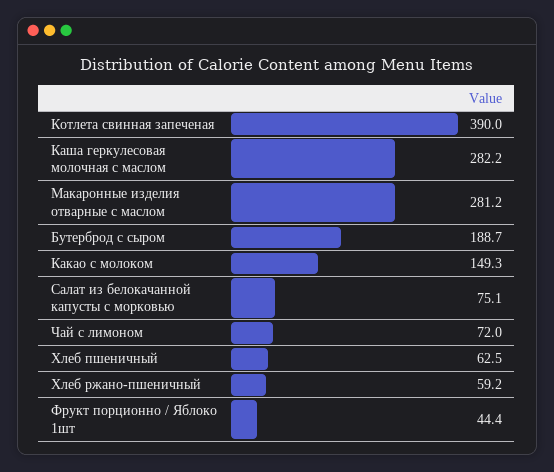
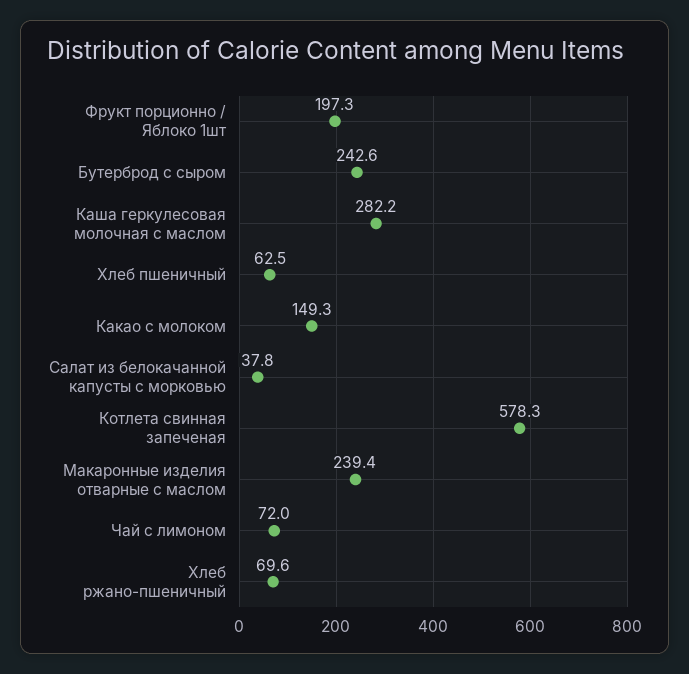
  {
-   "Котлета свинная запеченая": 390,
+   "Котлета свинная запеченая": 578.3,
    "Каша геркулесовая молочная с маслом": 282.2,
-   "Макаронные изделия отварные с маслом": 281.2,
+   "Макаронные изделия отварные с маслом": 239.4,
-   "Бутерброд с сыром": 188.7,
+   "Бутерброд с сыром": 242.6,
    "Какао с молоком": 149.3,
-   "Салат из белокачанной капусты с морковью": 75.1,
+   "Салат из белокачанной капусты с морковью": 37.8,
    "Чай с лимоном": 72,
    "Хлеб пшеничный": 62.5,
-   "Хлеб ржано-пшеничный": 59.2,
+   "Хлеб ржано-пшеничный": 69.6,
-   "Фрукт порционно / Яблоко 1шт": 44.4
+   "Фрукт порционно / Яблоко 1шт": 197.3
  }

